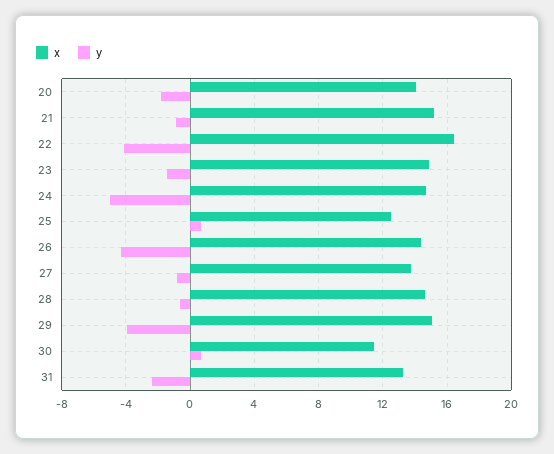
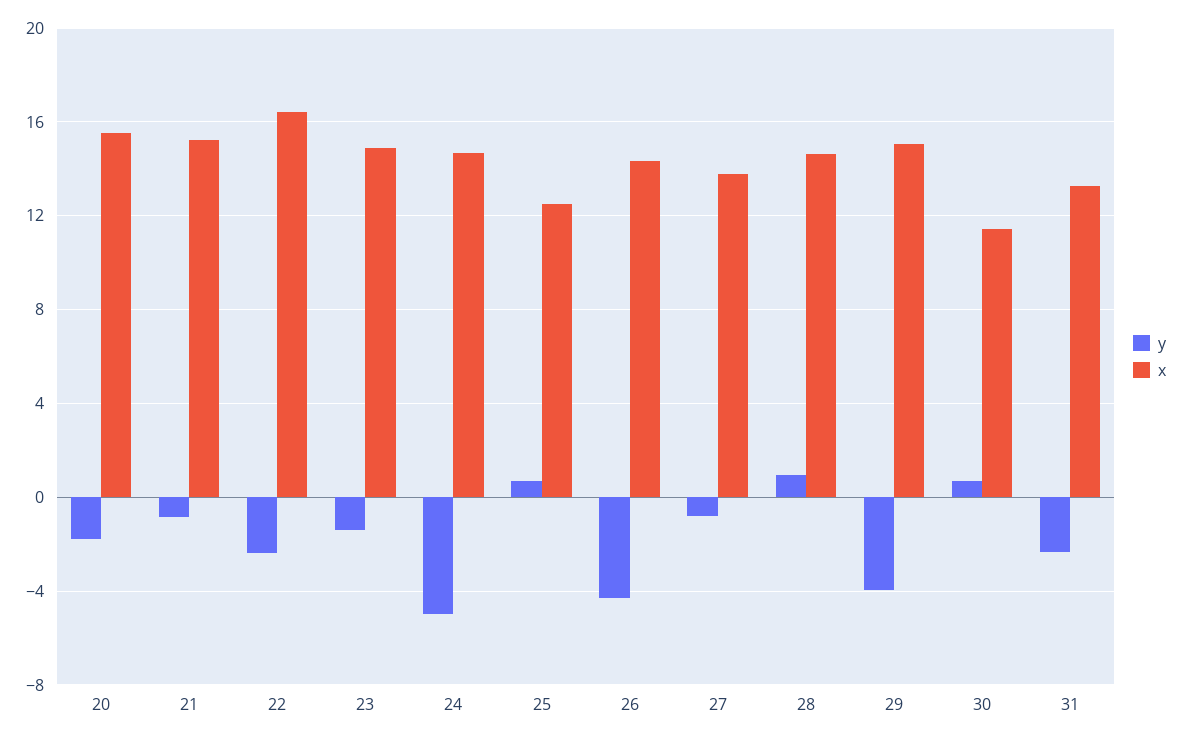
  {
    "x": {
-     "20": 14,
+     "20": 15.5,
      "21": 15,
      "22": 16.5,
      "23": 15,
      "24": 14.5,
      "25": 12.5,
      "26": 14.5,
      "27": 14,
      "28": 14.5,
      "29": 15,
      "30": 11.5,
      "31": 13.5
    },
    "y": {
      "20": -2,
      "21": -1,
-     "22": -4,
+     "22": -2.5,
      "23": -1.5,
      "24": -5,
      "25": 0.5,
      "26": -4.5,
      "27": -1,
-     "28": -0.5,
+     "28": 1,
      "29": -4,
      "30": 0.5,
      "31": -2.5
    }
  }

